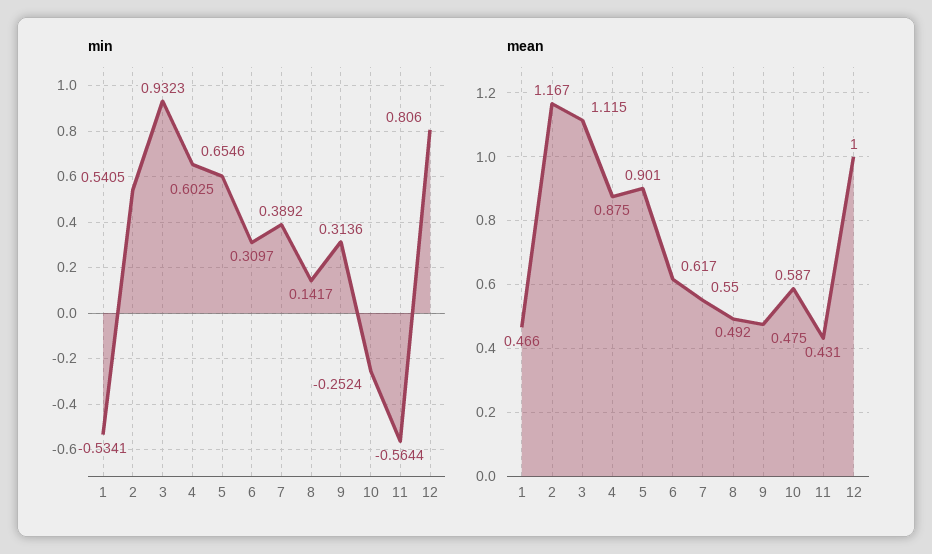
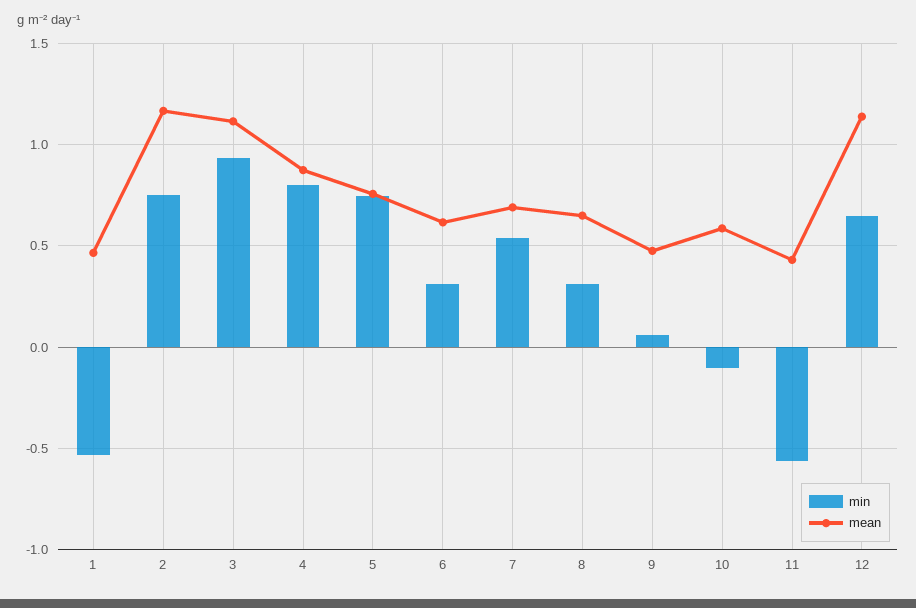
  {
    "min": {
      "1": -0.5341,
-     "2": 0.5405,
+     "2": 0.75,
      "3": 0.9323,
-     "4": 0.6546,
+     "4": 0.8,
-     "5": 0.6025,
+     "5": 0.75,
      "6": 0.3097,
-     "7": 0.3892,
+     "7": 0.55,
-     "8": 0.1417,
+     "8": 0.3,
-     "9": 0.3136,
+     "9": 0.05,
-     "10": -0.2524,
+     "10": -0.1,
      "11": -0.5644,
-     "12": 0.806
+     "12": 0.65
    },
    "mean": {
      "1": 0.466,
      "2": 1.167,
      "3": 1.115,
      "4": 0.875,
-     "5": 0.901,
+     "5": 0.75,
      "6": 0.617,
-     "7": 0.55,
+     "7": 0.7,
-     "8": 0.492,
+     "8": 0.65,
      "9": 0.475,
      "10": 0.587,
      "11": 0.431,
-     "12": 1
+     "12": 1.15
    }
  }

